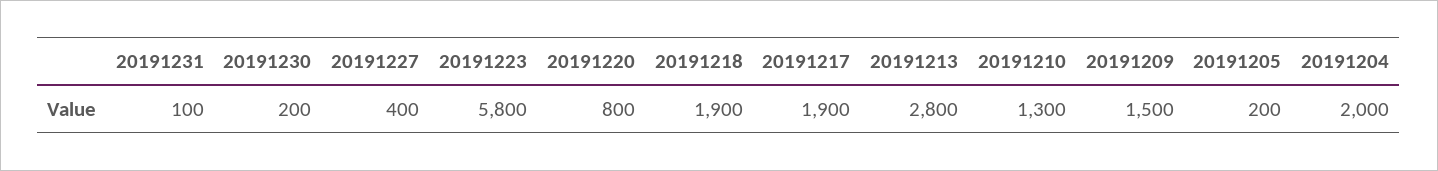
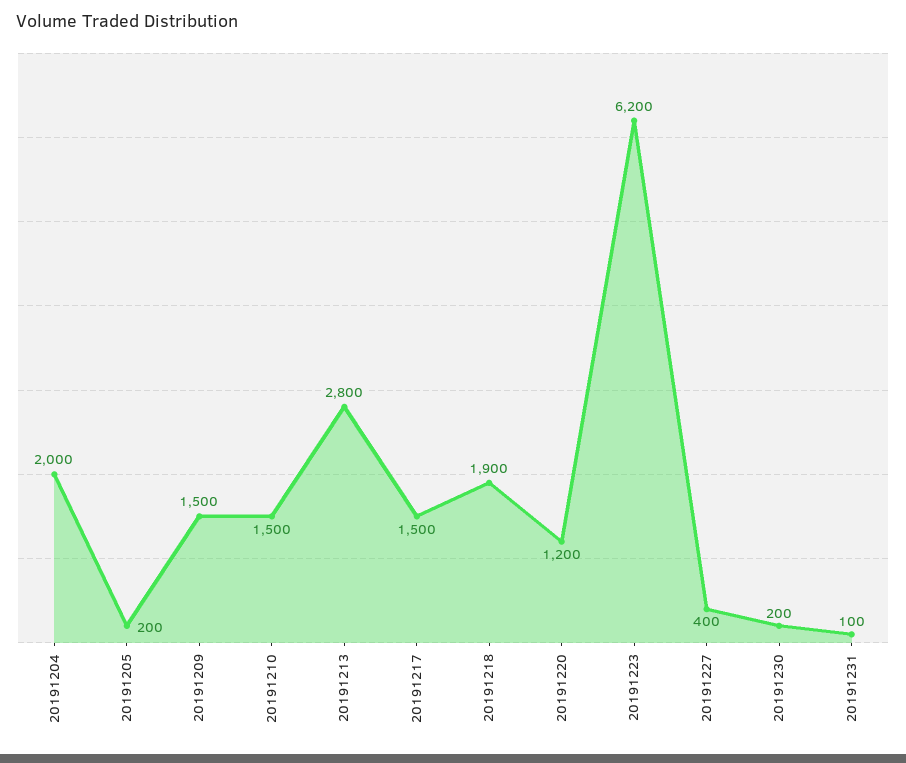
  {
    "20191231": 100,
    "20191230": 200,
    "20191227": 400,
-   "20191223": 5800,
+   "20191223": 6200,
-   "20191220": 800,
+   "20191220": 1200,
    "20191218": 1900,
-   "20191217": 1900,
+   "20191217": 1500,
    "20191213": 2800,
-   "20191210": 1300,
+   "20191210": 1500,
    "20191209": 1500,
    "20191205": 200,
    "20191204": 2000
  }

